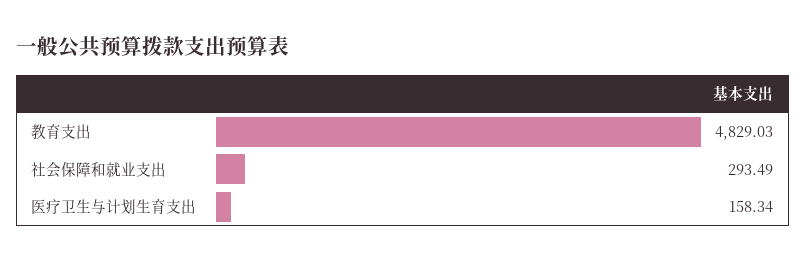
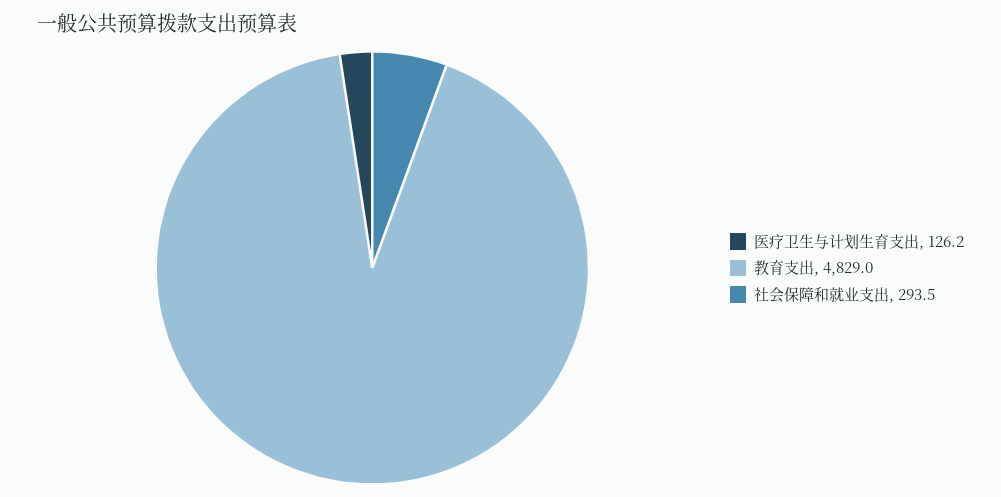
  {
    "教育支出": 4829.03,
    "社会保障和就业支出": 293.49,
-   "医疗卫生与计划生育支出": 158.34
+   "医疗卫生与计划生育支出": 126.2
  }

